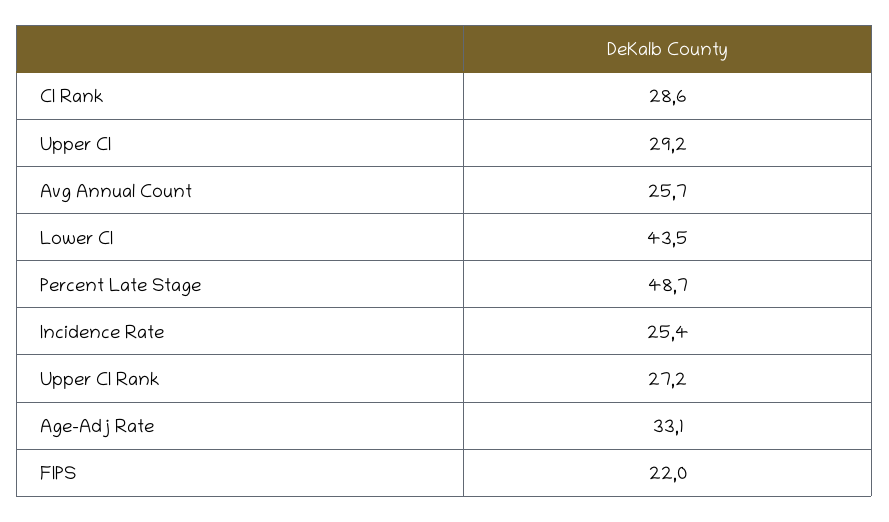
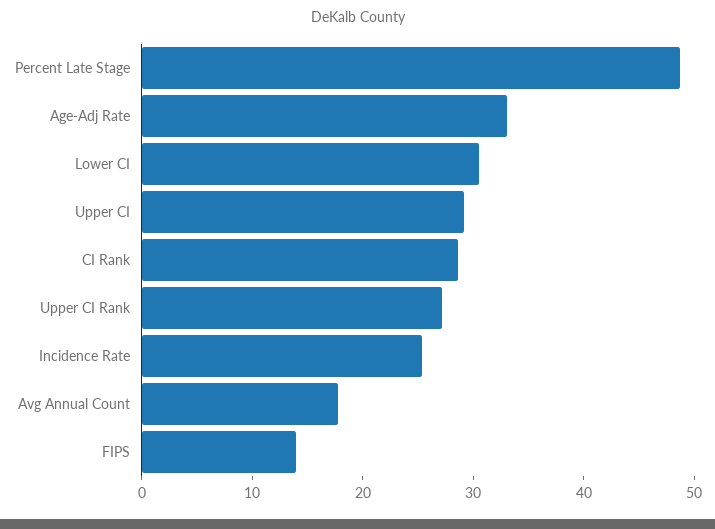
  {
    "CI Rank": 28.6,
    "Upper CI": 29.2,
-   "Avg Annual Count": 25.7,
+   "Avg Annual Count": 18,
-   "Lower CI": 43.5,
+   "Lower CI": 30,
    "Percent Late Stage": 48.7,
    "Incidence Rate": 25.4,
    "Upper CI Rank": 27.2,
    "Age-Adj Rate": 33.1,
-   "FIPS": 22
+   "FIPS": 14
  }

